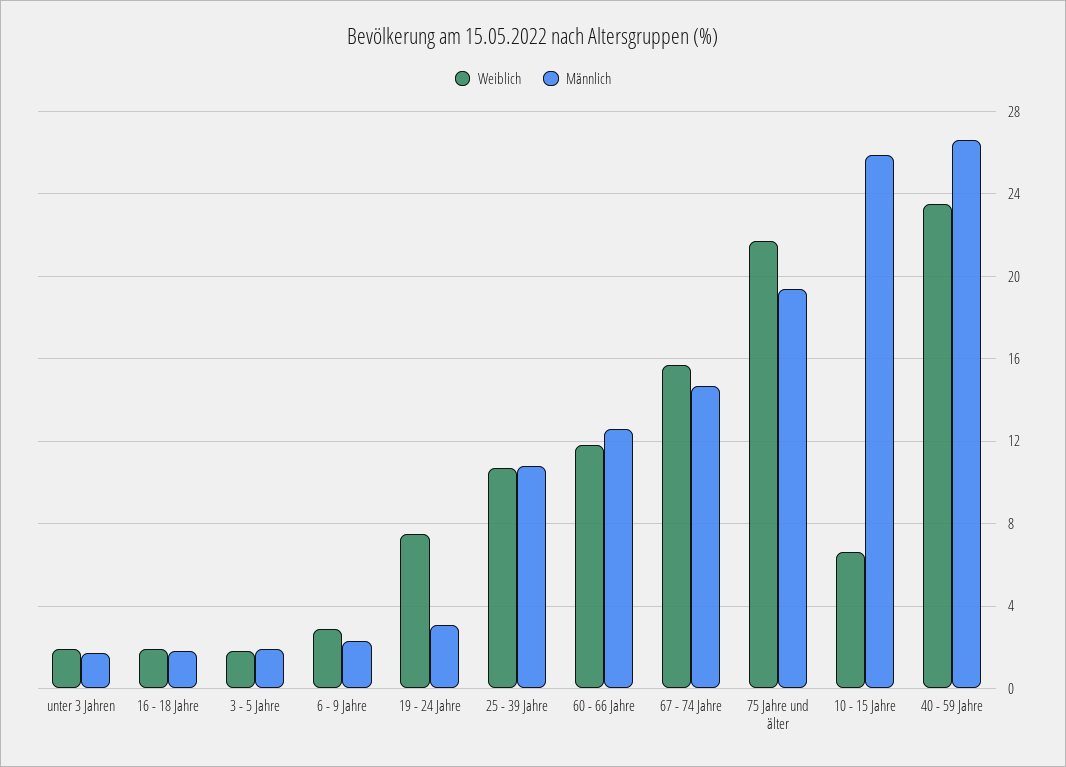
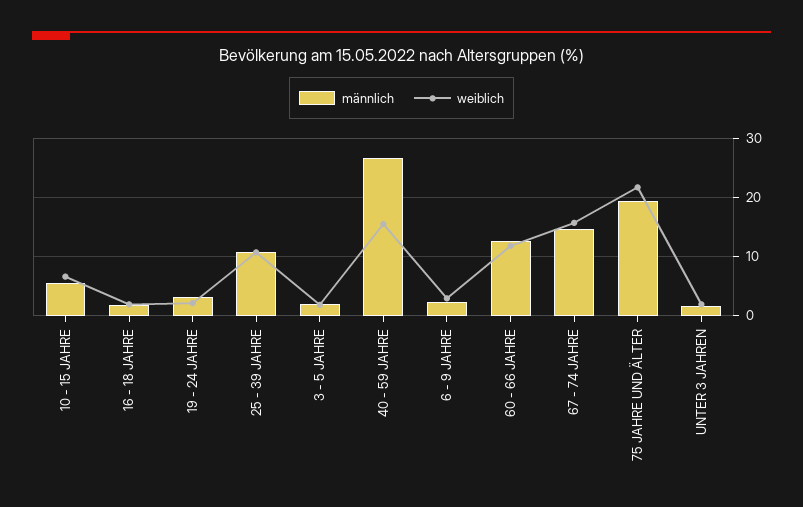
  {
    "Weiblich": {
      "unter 3 Jahren": 2,
      "16 - 18 Jahre": 2,
      "3 - 5 Jahre": 2,
      "6 - 9 Jahre": 3,
-     "19 - 24 Jahre": 7.5,
+     "19 - 24 Jahre": 2,
      "25 - 39 Jahre": 10.5,
      "60 - 66 Jahre": 12,
      "67 - 74 Jahre": 15.5,
      "75 Jahre und älter": 21.5,
      "10 - 15 Jahre": 6.5,
-     "40 - 59 Jahre": 23.5
+     "40 - 59 Jahre": 16
    },
    "Männlich": {
      "unter 3 Jahren": 1.5,
      "16 - 18 Jahre": 2,
      "3 - 5 Jahre": 2,
      "6 - 9 Jahre": 2.5,
      "19 - 24 Jahre": 3,
      "25 - 39 Jahre": 11,
      "60 - 66 Jahre": 12.5,
      "67 - 74 Jahre": 14.5,
      "75 Jahre und älter": 19.5,
-     "10 - 15 Jahre": 26,
+     "10 - 15 Jahre": 6,
      "40 - 59 Jahre": 26.5
    }
  }

